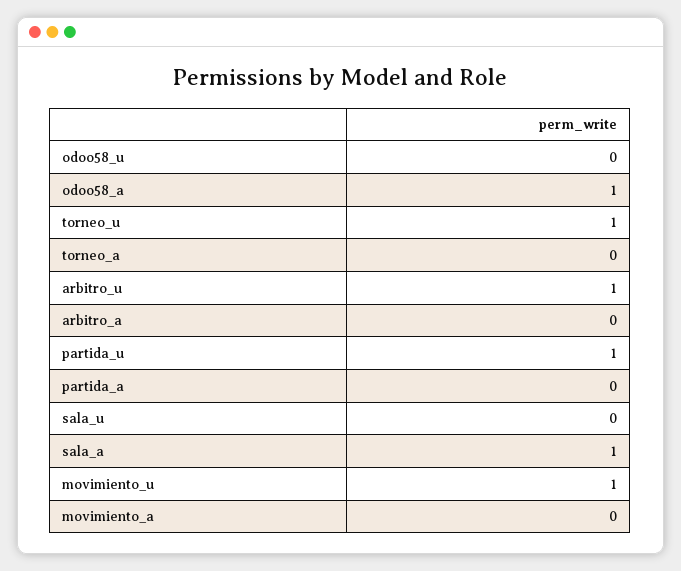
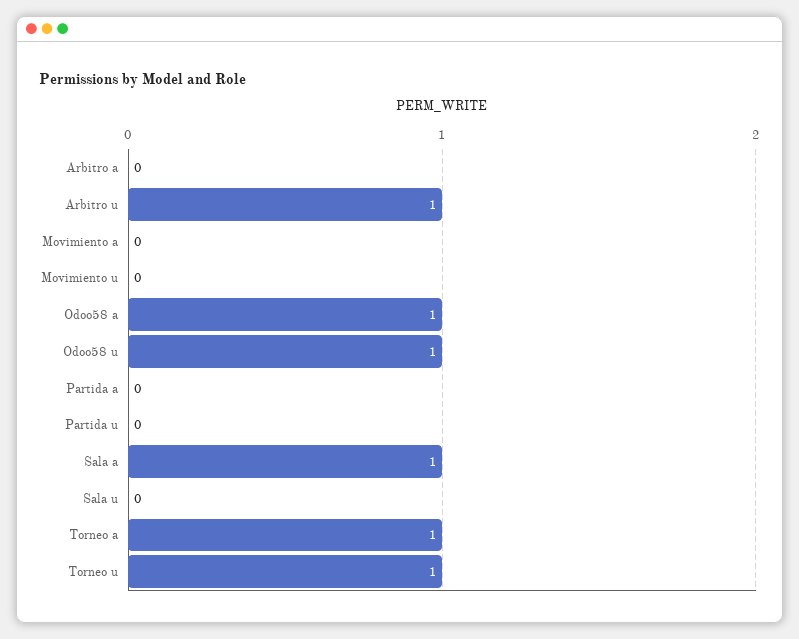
  {
-   "odoo58_u": 0,
+   "odoo58_u": 1,
    "odoo58_a": 1,
    "torneo_u": 1,
-   "torneo_a": 0,
+   "torneo_a": 1,
    "arbitro_u": 1,
    "arbitro_a": 0,
-   "partida_u": 1,
+   "partida_u": 0,
    "partida_a": 0,
    "sala_u": 0,
    "sala_a": 1,
-   "movimiento_u": 1,
+   "movimiento_u": 0,
    "movimiento_a": 0
  }

